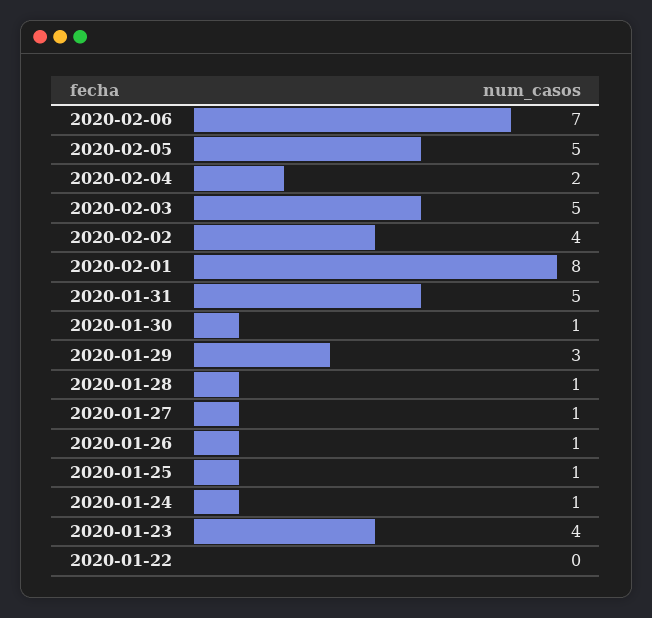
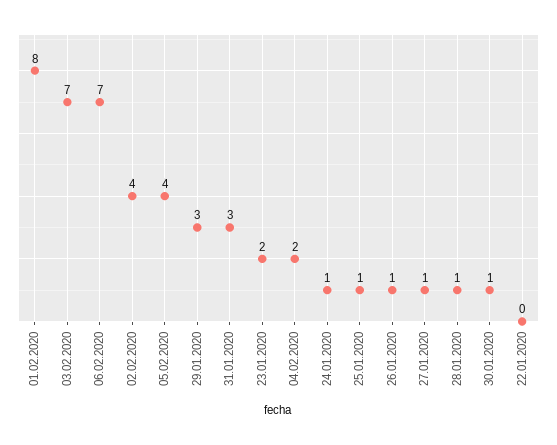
  {
    "2020-02-06": 7,
-   "2020-02-05": 5,
+   "2020-02-05": 4,
    "2020-02-04": 2,
-   "2020-02-03": 5,
+   "2020-02-03": 7,
    "2020-02-02": 4,
    "2020-02-01": 8,
-   "2020-01-31": 5,
+   "2020-01-31": 3,
    "2020-01-30": 1,
    "2020-01-29": 3,
    "2020-01-28": 1,
    "2020-01-27": 1,
    "2020-01-26": 1,
    "2020-01-25": 1,
    "2020-01-24": 1,
-   "2020-01-23": 4,
+   "2020-01-23": 2,
    "2020-01-22": 0
  }

